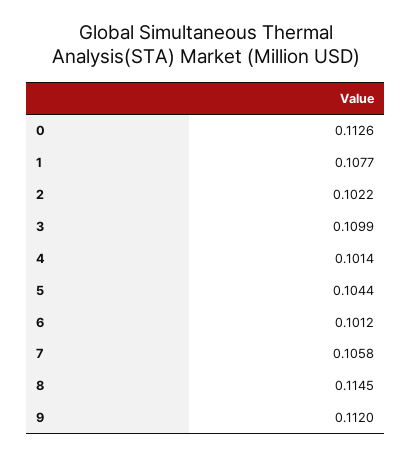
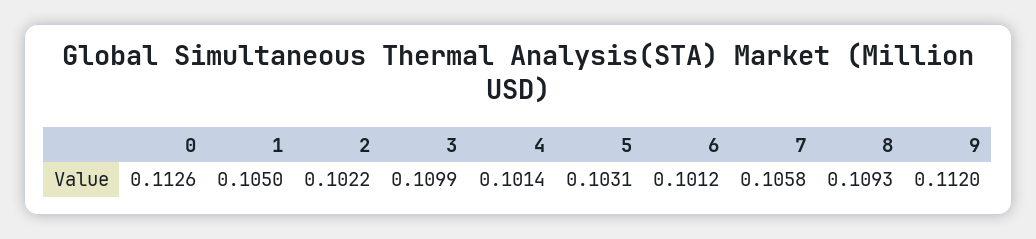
  {
    "0": 0.1126,
-   "1": 0.1077,
+   "1": 0.105,
    "2": 0.1022,
    "3": 0.1099,
    "4": 0.1014,
-   "5": 0.1044,
+   "5": 0.1031,
    "6": 0.1012,
    "7": 0.1058,
-   "8": 0.1145,
+   "8": 0.1093,
    "9": 0.112
  }

